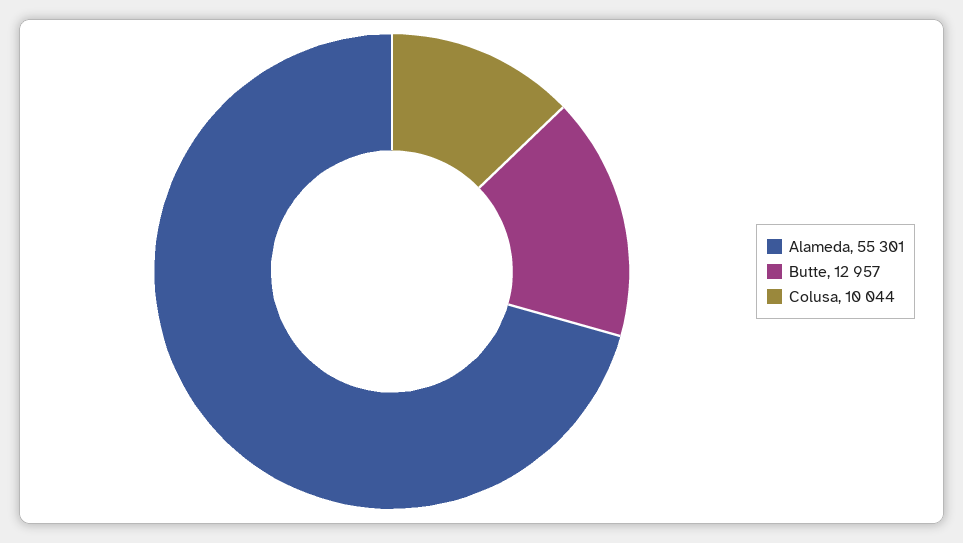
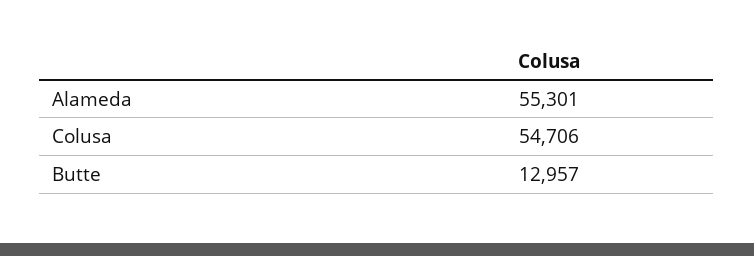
  {
    "Alameda": 55301,
    "Butte": 12957,
-   "Colusa": 10044
+   "Colusa": 54706
  }

